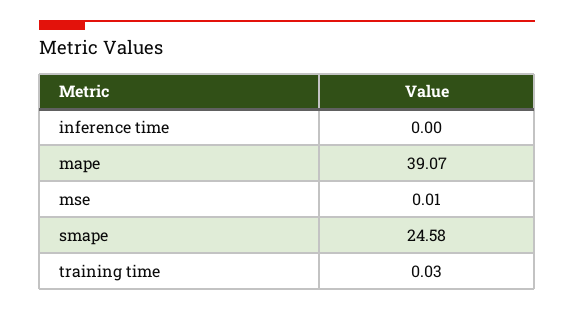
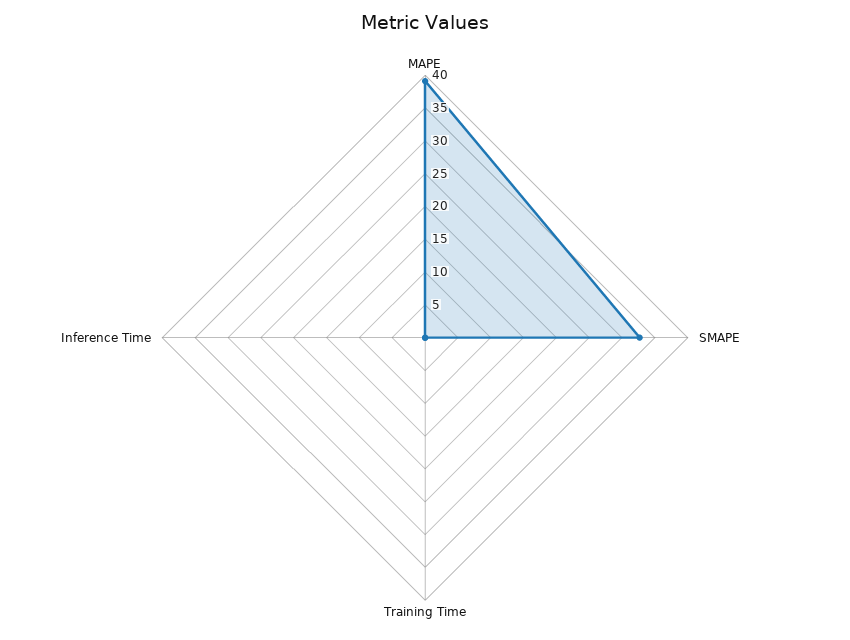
  {
    "inference time": 0,
    "mape": 39.07,
-   "mse": 0.01,
-   "smape": 24.58,
+   "smape": 32.5,
    "training time": 0.03
  }

